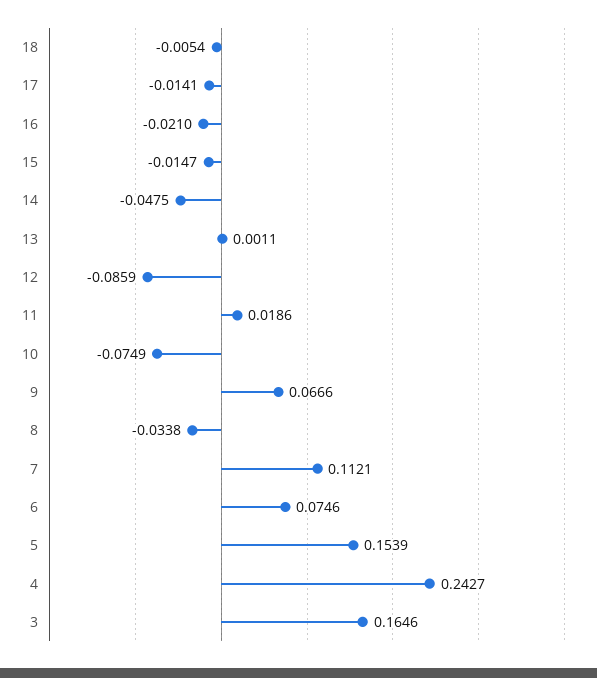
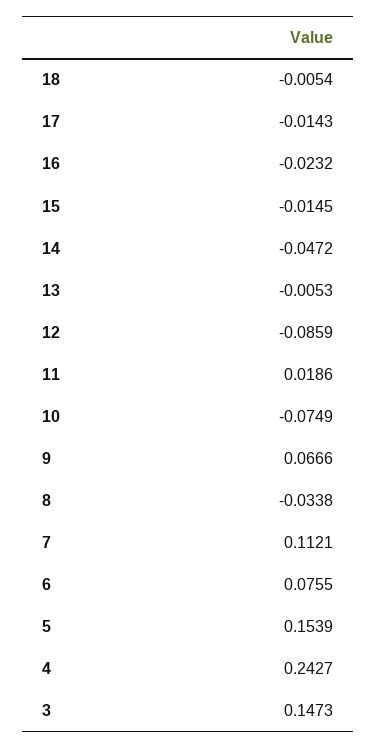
  {
    "18": -0.0054,
-   "17": -0.0141,
+   "17": -0.0143,
-   "16": -0.021,
+   "16": -0.0232,
-   "15": -0.0147,
+   "15": -0.0145,
-   "14": -0.0475,
+   "14": -0.0472,
-   "13": 0.0011,
+   "13": -0.0053,
    "12": -0.0859,
    "11": 0.0186,
    "10": -0.0749,
    "9": 0.0666,
    "8": -0.0338,
    "7": 0.1121,
-   "6": 0.0746,
+   "6": 0.0755,
    "5": 0.1539,
    "4": 0.2427,
-   "3": 0.1646
+   "3": 0.1473
  }

